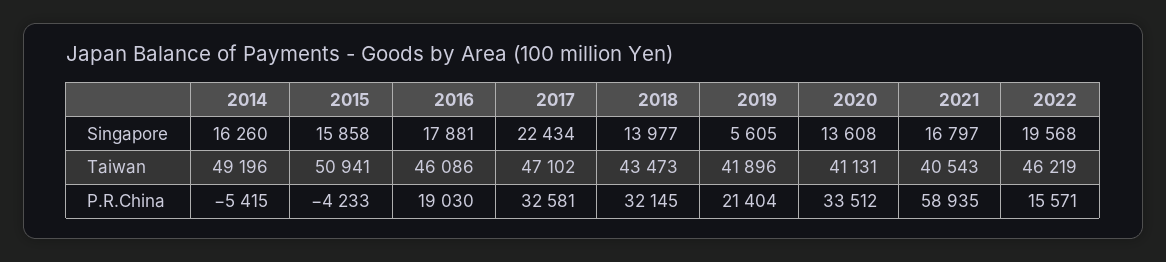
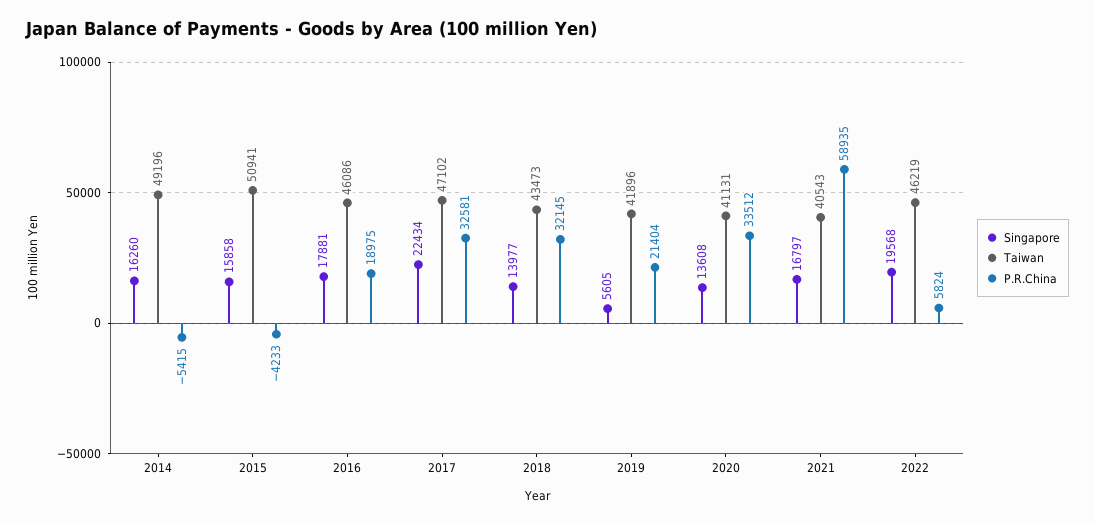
  {
    "Singapore": {
      "2014": 16260,
      "2015": 15858,
      "2016": 17881,
      "2017": 22434,
      "2018": 13977,
      "2019": 5605,
      "2020": 13608,
      "2021": 16797,
      "2022": 19568
    },
    "Taiwan": {
      "2014": 49196,
      "2015": 50941,
      "2016": 46086,
      "2017": 47102,
      "2018": 43473,
      "2019": 41896,
      "2020": 41131,
      "2021": 40543,
      "2022": 46219
    },
    "P.R.China": {
      "2014": -5415,
      "2015": -4233,
-     "2016": 19030,
+     "2016": 18975,
      "2017": 32581,
      "2018": 32145,
      "2019": 21404,
      "2020": 33512,
      "2021": 58935,
-     "2022": 15571
+     "2022": 5824
    }
  }

